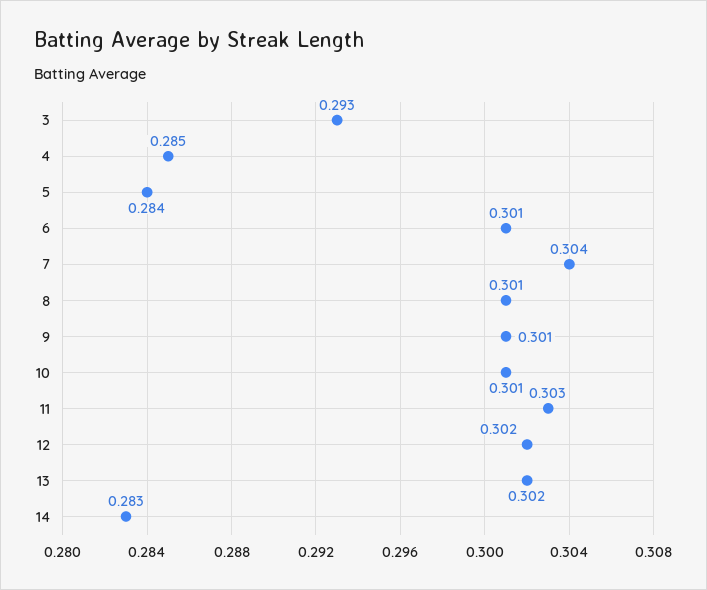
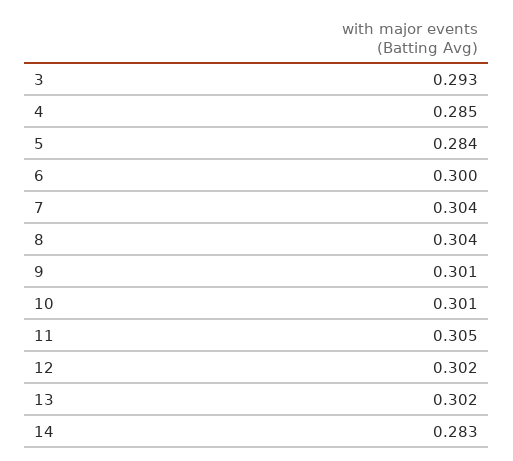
  {
    "3": 0.293,
    "4": 0.285,
    "5": 0.284,
-   "6": 0.301,
+   "6": 0.3,
    "7": 0.304,
-   "8": 0.301,
+   "8": 0.304,
    "9": 0.301,
    "10": 0.301,
-   "11": 0.303,
+   "11": 0.305,
    "12": 0.302,
    "13": 0.302,
    "14": 0.283
  }

